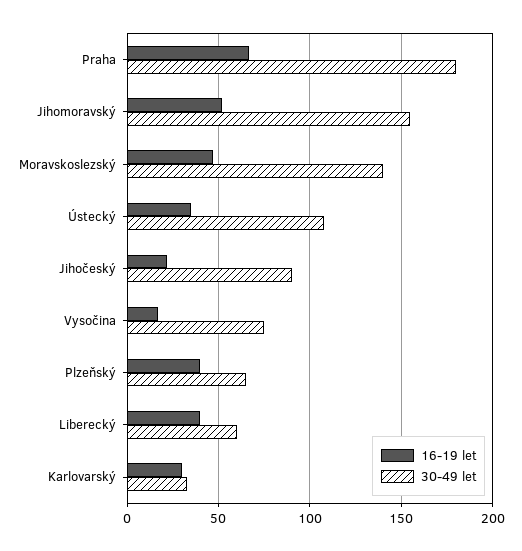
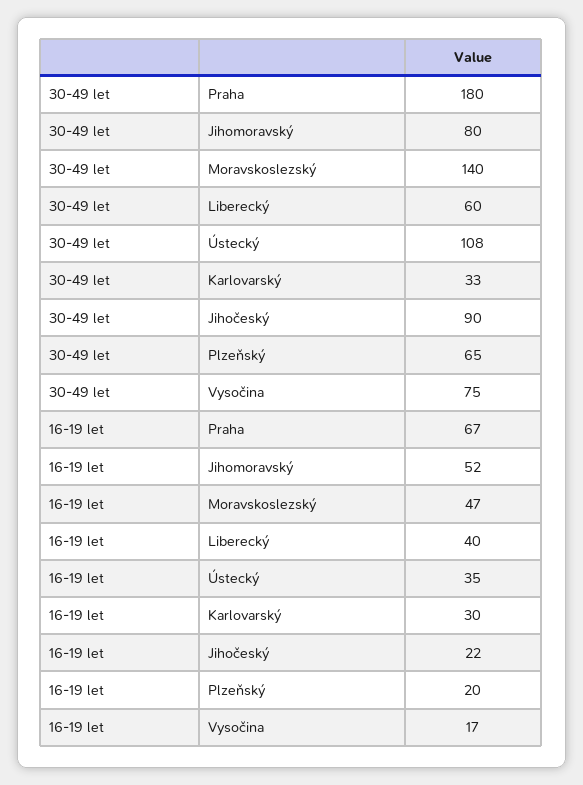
  {
    "16-19 let": {
      "Praha": 67,
      "Jihomoravský": 52,
      "Moravskoslezský": 47,
      "Ústecký": 35,
      "Jihočeský": 22,
      "Vysočina": 17,
-     "Plzeňský": 40,
+     "Plzeňský": 20,
      "Liberecký": 40,
      "Karlovarský": 30
    },
    "30-49 let": {
      "Praha": 180,
-     "Jihomoravský": 155,
+     "Jihomoravský": 80,
      "Moravskoslezský": 140,
      "Ústecký": 108,
      "Jihočeský": 90,
      "Vysočina": 75,
      "Plzeňský": 65,
      "Liberecký": 60,
      "Karlovarský": 33
    }
  }

